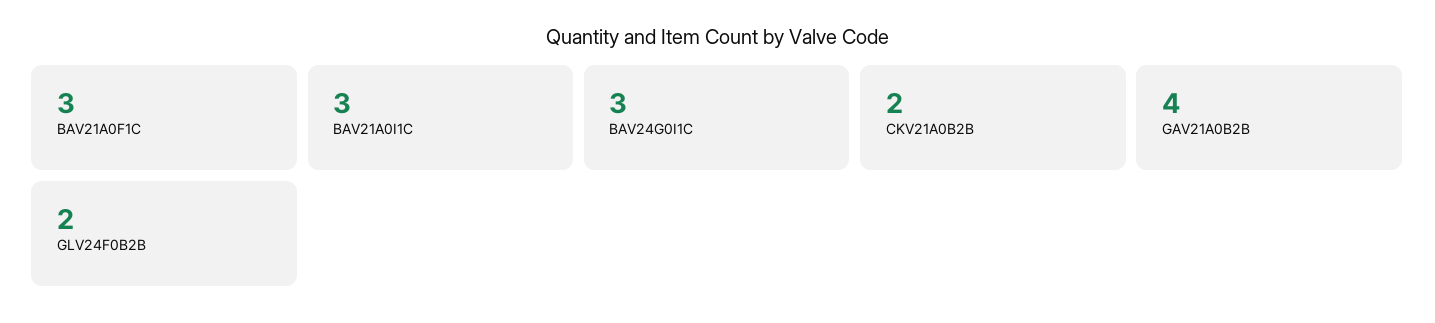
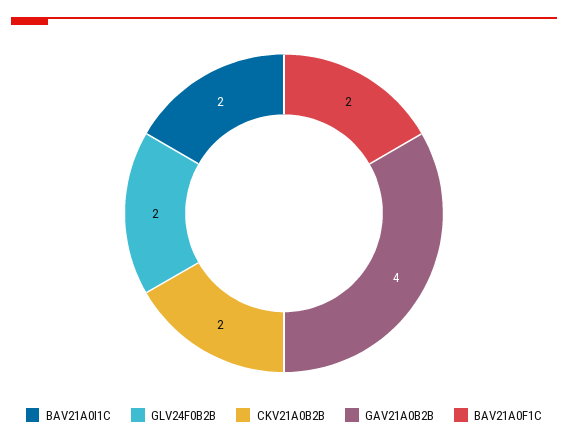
  {
-   "BAV21A0F1C": 3,
+   "BAV21A0F1C": 2,
-   "BAV21A0I1C": 3,
+   "BAV21A0I1C": 2,
-   "BAV24G0I1C": 3,
    "CKV21A0B2B": 2,
    "GAV21A0B2B": 4,
    "GLV24F0B2B": 2
  }

